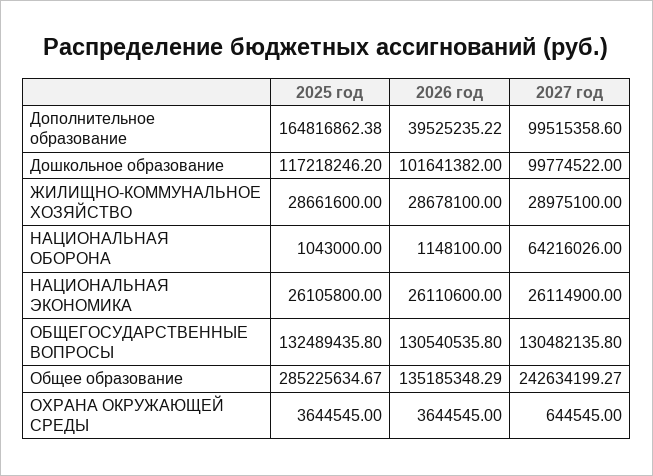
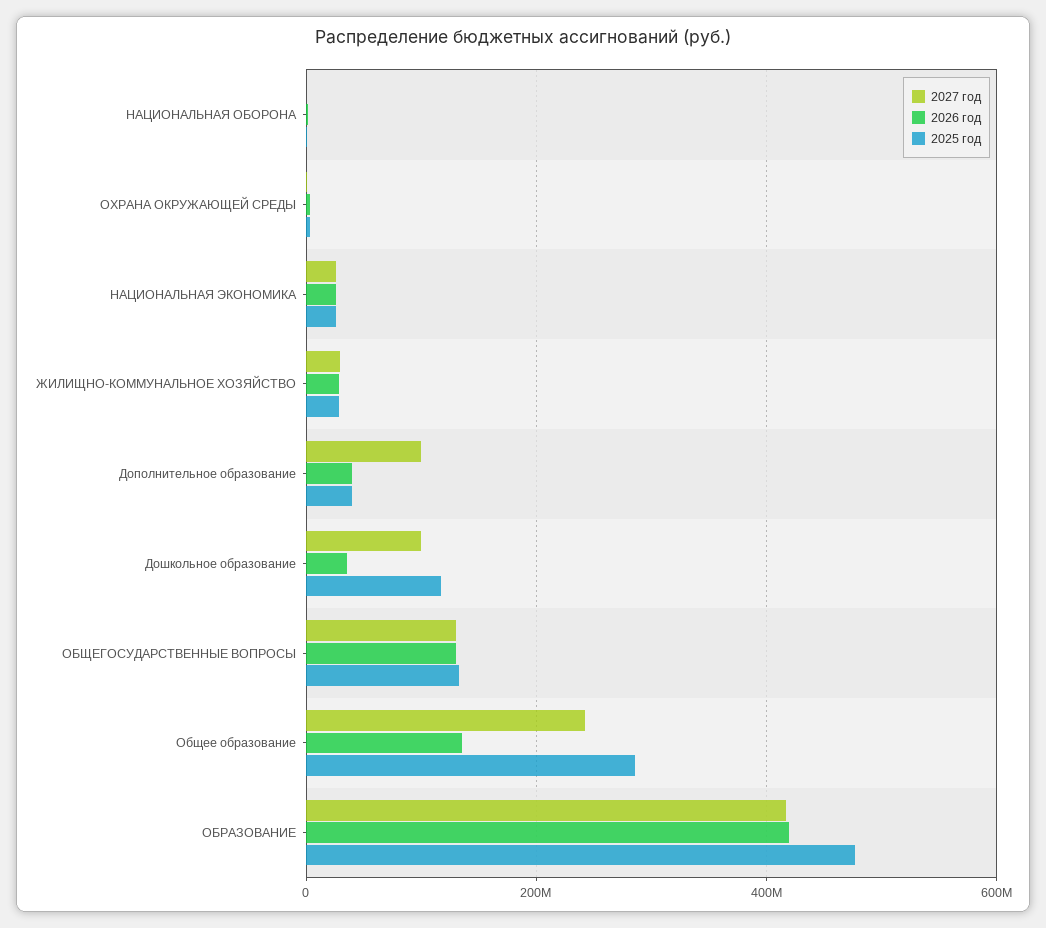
  {
    "2025 год": {
-     "Дополнительное образование": 164816862.38,
+     "Дополнительное образование": 40000000,
      "Дошкольное образование": 117218246.2,
      "ЖИЛИЩНО-КОММУНАЛЬНОЕ ХОЗЯЙСТВО": 28661600,
      "НАЦИОНАЛЬНАЯ ОБОРОНА": 1043000,
      "НАЦИОНАЛЬНАЯ ЭКОНОМИКА": 26105800,
      "ОБЩЕГОСУДАРСТВЕННЫЕ ВОПРОСЫ": 132489435.8,
      "Общее образование": 285225634.67,
-     "ОХРАНА ОКРУЖАЮЩЕЙ СРЕДЫ": 3644545
+     "ОХРАНА ОКРУЖАЮЩЕЙ СРЕДЫ": 3644545,
+     "ОБРАЗОВАНИЕ": 480000000
    },
    "2026 год": {
      "Дополнительное образование": 39525235.22,
-     "Дошкольное образование": 101641382,
+     "Дошкольное образование": 40000000,
      "ЖИЛИЩНО-КОММУНАЛЬНОЕ ХОЗЯЙСТВО": 28678100,
      "НАЦИОНАЛЬНАЯ ОБОРОНА": 1148100,
      "НАЦИОНАЛЬНАЯ ЭКОНОМИКА": 26110600,
      "ОБЩЕГОСУДАРСТВЕННЫЕ ВОПРОСЫ": 130540535.8,
      "Общее образование": 135185348.29,
-     "ОХРАНА ОКРУЖАЮЩЕЙ СРЕДЫ": 3644545
+     "ОХРАНА ОКРУЖАЮЩЕЙ СРЕДЫ": 3644545,
+     "ОБРАЗОВАНИЕ": 420000000
    },
    "2027 год": {
      "Дополнительное образование": 99515358.6,
      "Дошкольное образование": 99774522,
      "ЖИЛИЩНО-КОММУНАЛЬНОЕ ХОЗЯЙСТВО": 28975100,
-     "НАЦИОНАЛЬНАЯ ОБОРОНА": 64216026,
+     "НАЦИОНАЛЬНАЯ ОБОРОНА": 0,
      "НАЦИОНАЛЬНАЯ ЭКОНОМИКА": 26114900,
      "ОБЩЕГОСУДАРСТВЕННЫЕ ВОПРОСЫ": 130482135.8,
      "Общее образование": 242634199.27,
-     "ОХРАНА ОКРУЖАЮЩЕЙ СРЕДЫ": 644545
+     "ОХРАНА ОКРУЖАЮЩЕЙ СРЕДЫ": 644545,
+     "ОБРАЗОВАНИЕ": 420000000
    }
  }

